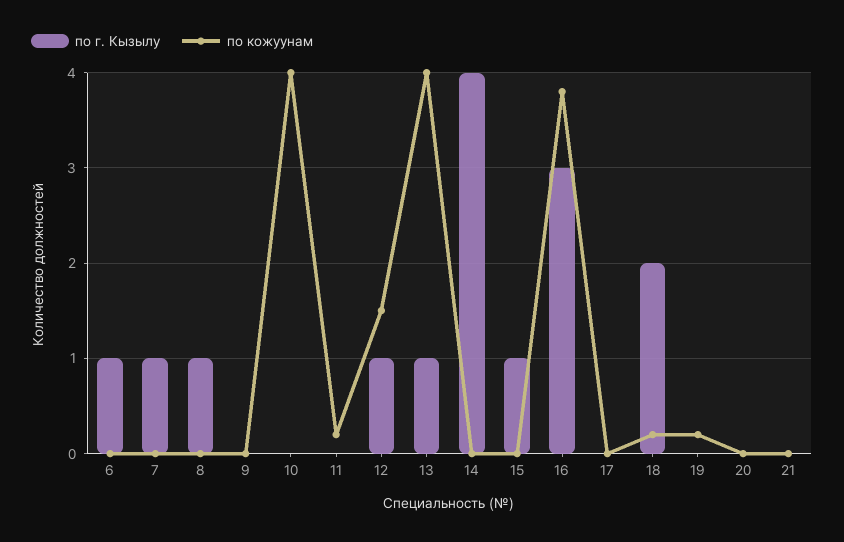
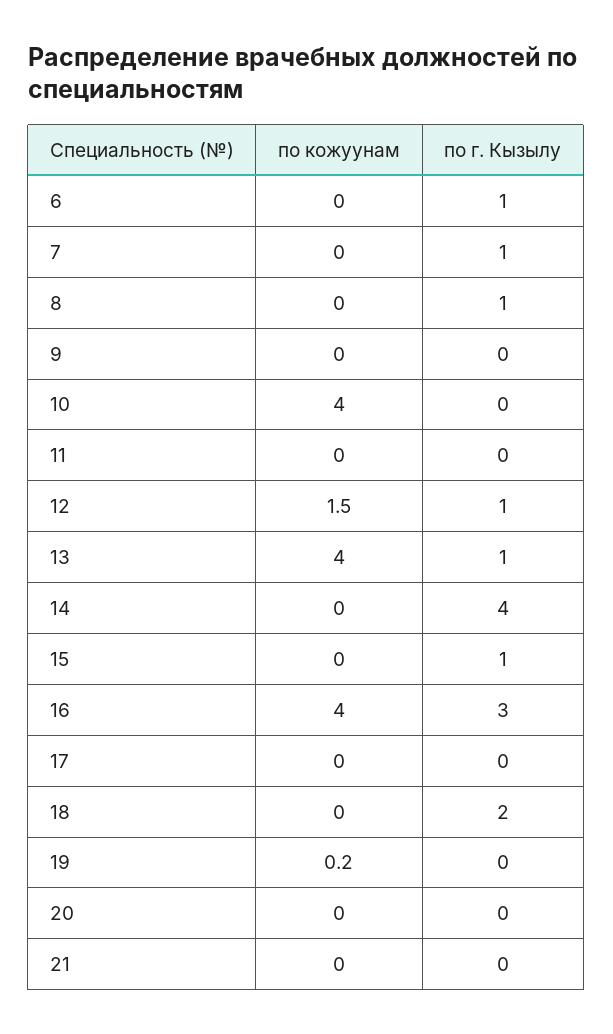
  {
    "по г. Кызылу": {
      "6": 1,
      "7": 1,
      "8": 1,
      "9": 0,
      "10": 0,
      "11": 0,
      "12": 1,
      "13": 1,
      "14": 4,
      "15": 1,
      "16": 3,
      "17": 0,
      "18": 2,
      "19": 0,
      "20": 0,
      "21": 0
    },
    "по кожуунам": {
      "6": 0,
      "7": 0,
      "8": 0,
      "9": 0,
      "10": 4,
-     "11": 0.2,
+     "11": 0,
      "12": 1.5,
      "13": 4,
      "14": 0,
      "15": 0,
-     "16": 3.8,
+     "16": 4,
      "17": 0,
-     "18": 0.2,
+     "18": 0,
      "19": 0.2,
      "20": 0,
      "21": 0
    }
  }

